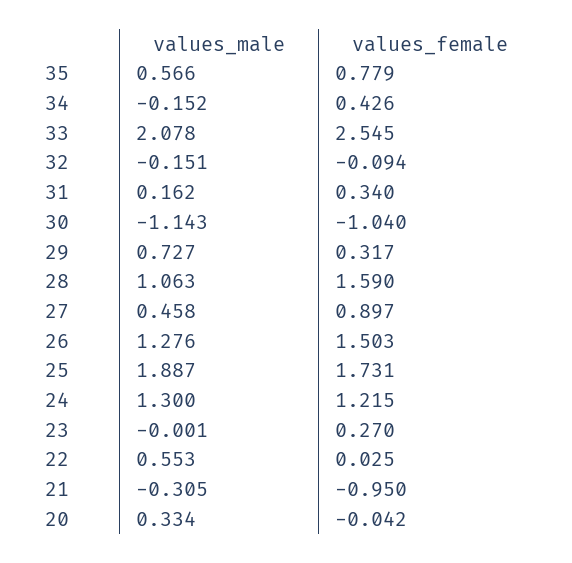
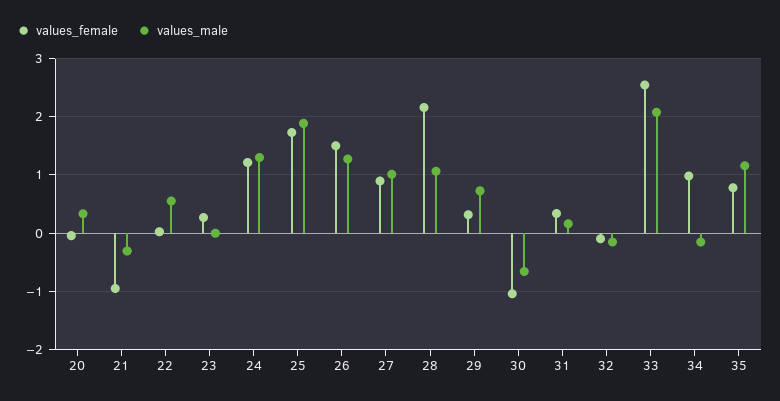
  {
    "values_male": {
-     "35": 0.566,
+     "35": 1.2,
      "34": -0.152,
      "33": 2.078,
      "32": -0.151,
      "31": 0.162,
-     "30": -1.143,
+     "30": -0.6,
      "29": 0.727,
      "28": 1.063,
-     "27": 0.458,
+     "27": 1,
      "26": 1.276,
      "25": 1.887,
      "24": 1.3,
      "23": -0.001,
      "22": 0.553,
      "21": -0.305,
      "20": 0.334
    },
    "values_female": {
      "35": 0.779,
-     "34": 0.426,
+     "34": 1,
      "33": 2.545,
      "32": -0.094,
      "31": 0.34,
      "30": -1.04,
      "29": 0.317,
-     "28": 1.59,
+     "28": 2.2,
      "27": 0.897,
      "26": 1.503,
      "25": 1.731,
      "24": 1.215,
      "23": 0.27,
      "22": 0.025,
      "21": -0.95,
      "20": -0.042
    }
  }

